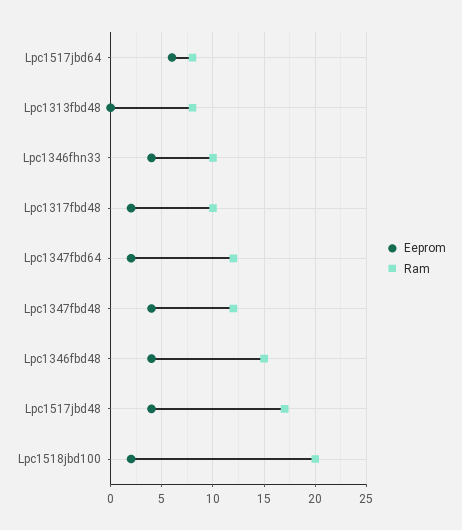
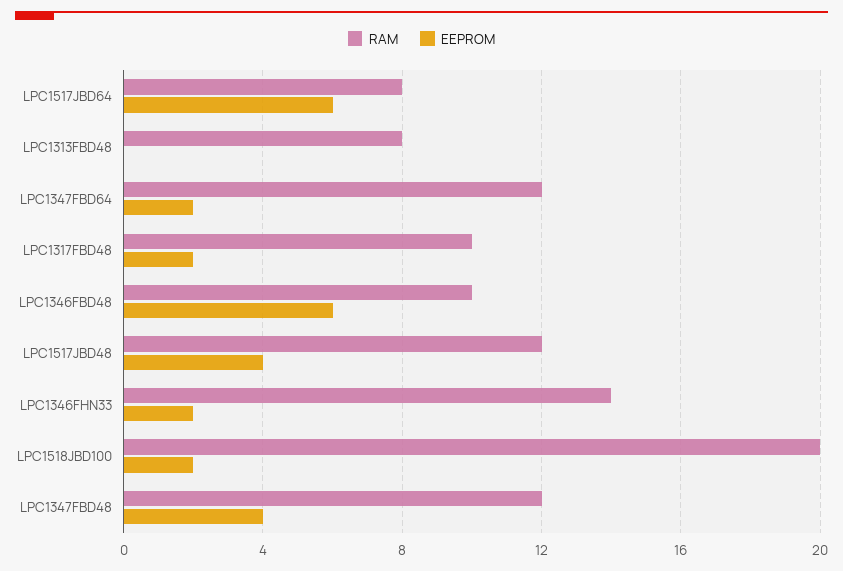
  {
    "Eeprom": {
      "Lpc1517jbd64": 6,
      "Lpc1313fbd48": 0,
-     "Lpc1346fhn33": 4,
+     "Lpc1346fhn33": 2,
      "Lpc1317fbd48": 2,
      "Lpc1347fbd64": 2,
      "Lpc1347fbd48": 4,
-     "Lpc1346fbd48": 4,
+     "Lpc1346fbd48": 6,
      "Lpc1517jbd48": 4,
      "Lpc1518jbd100": 2
    },
    "Ram": {
      "Lpc1517jbd64": 8,
      "Lpc1313fbd48": 8,
-     "Lpc1346fhn33": 10,
+     "Lpc1346fhn33": 14,
      "Lpc1317fbd48": 10,
      "Lpc1347fbd64": 12,
      "Lpc1347fbd48": 12,
-     "Lpc1346fbd48": 15,
+     "Lpc1346fbd48": 10,
-     "Lpc1517jbd48": 17,
+     "Lpc1517jbd48": 12,
      "Lpc1518jbd100": 20
    }
  }

